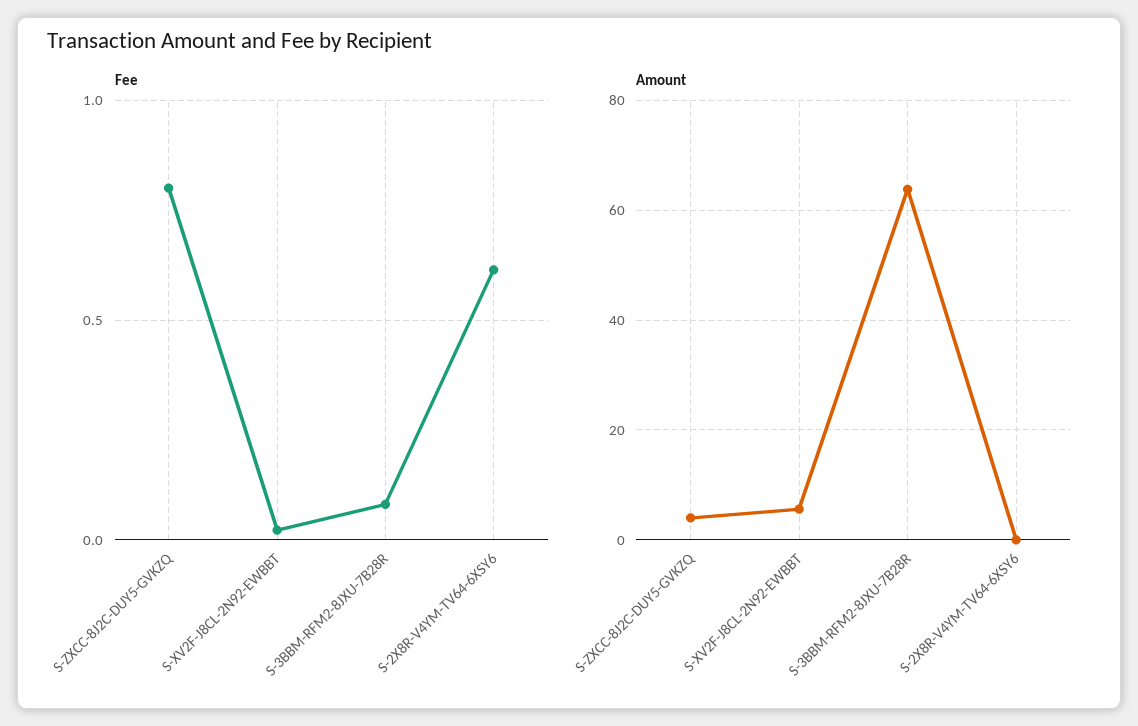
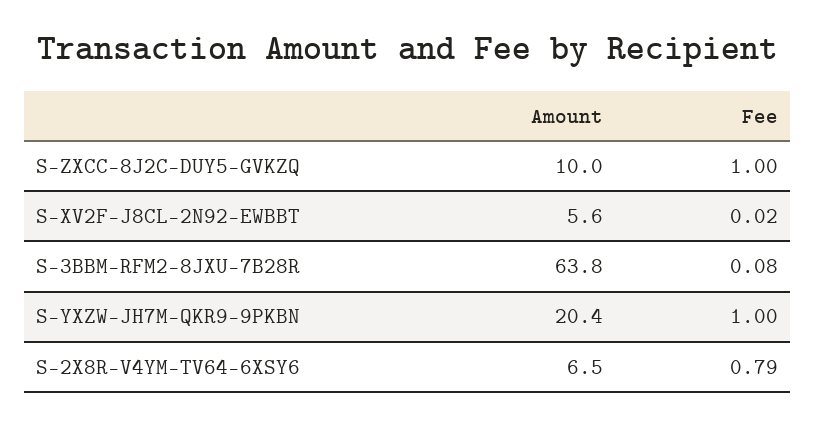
  {
    "Fee": {
-     "S-ZXCC-8J2C-DUY5-GVKZQ": 0.8,
+     "S-ZXCC-8J2C-DUY5-GVKZQ": 1,
      "S-XV2F-J8CL-2N92-EWBBT": 0.02,
      "S-3BBM-RFM2-8JXU-7B28R": 0.08,
-     "S-2X8R-V4YM-TV64-6XSY6": 0.6
+     "S-2X8R-V4YM-TV64-6XSY6": 0.79,
+     "S-YXZW-JH7M-QKR9-9PKBN": 1
    },
    "Amount": {
-     "S-ZXCC-8J2C-DUY5-GVKZQ": 4,
+     "S-ZXCC-8J2C-DUY5-GVKZQ": 10,
      "S-XV2F-J8CL-2N92-EWBBT": 5.6,
      "S-3BBM-RFM2-8JXU-7B28R": 63.8,
-     "S-2X8R-V4YM-TV64-6XSY6": 0
+     "S-2X8R-V4YM-TV64-6XSY6": 6.5,
+     "S-YXZW-JH7M-QKR9-9PKBN": 20.4
    }
  }

